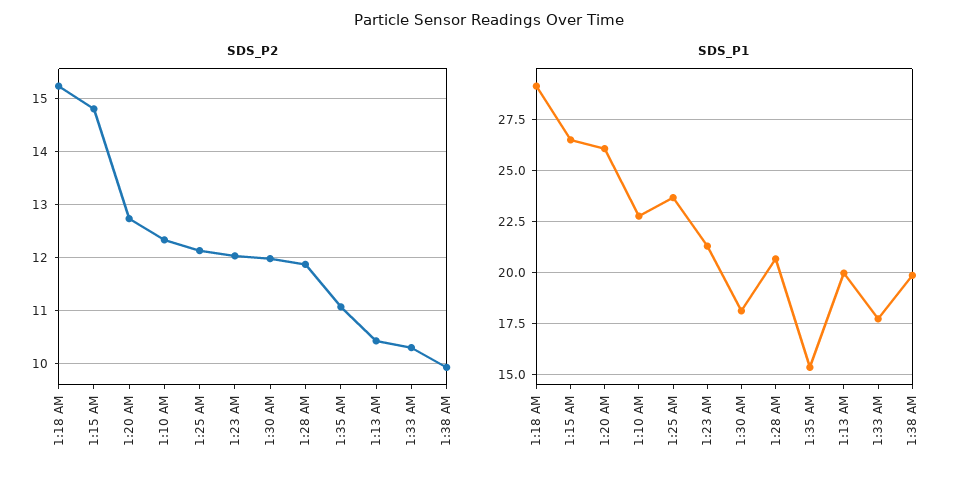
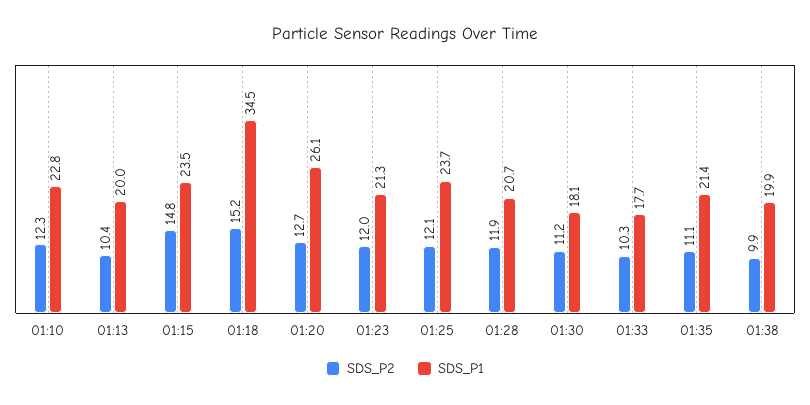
  {
    "SDS_P2": {
      "1:18 AM": 15.2,
      "1:15 AM": 14.8,
      "1:20 AM": 12.7,
      "1:10 AM": 12.3,
      "1:25 AM": 12.1,
      "1:23 AM": 12,
-     "1:30 AM": 12,
+     "1:30 AM": 11.2,
      "1:28 AM": 11.9,
      "1:35 AM": 11.1,
      "1:13 AM": 10.4,
      "1:33 AM": 10.3,
      "1:38 AM": 9.9
    },
    "SDS_P1": {
-     "1:18 AM": 29,
+     "1:18 AM": 34.5,
-     "1:15 AM": 26.5,
+     "1:15 AM": 23.5,
      "1:20 AM": 26.1,
      "1:10 AM": 22.8,
      "1:25 AM": 23.7,
      "1:23 AM": 21.3,
      "1:30 AM": 18.1,
      "1:28 AM": 20.7,
-     "1:35 AM": 15.5,
+     "1:35 AM": 21.4,
      "1:13 AM": 20,
      "1:33 AM": 17.7,
      "1:38 AM": 19.9
    }
  }

